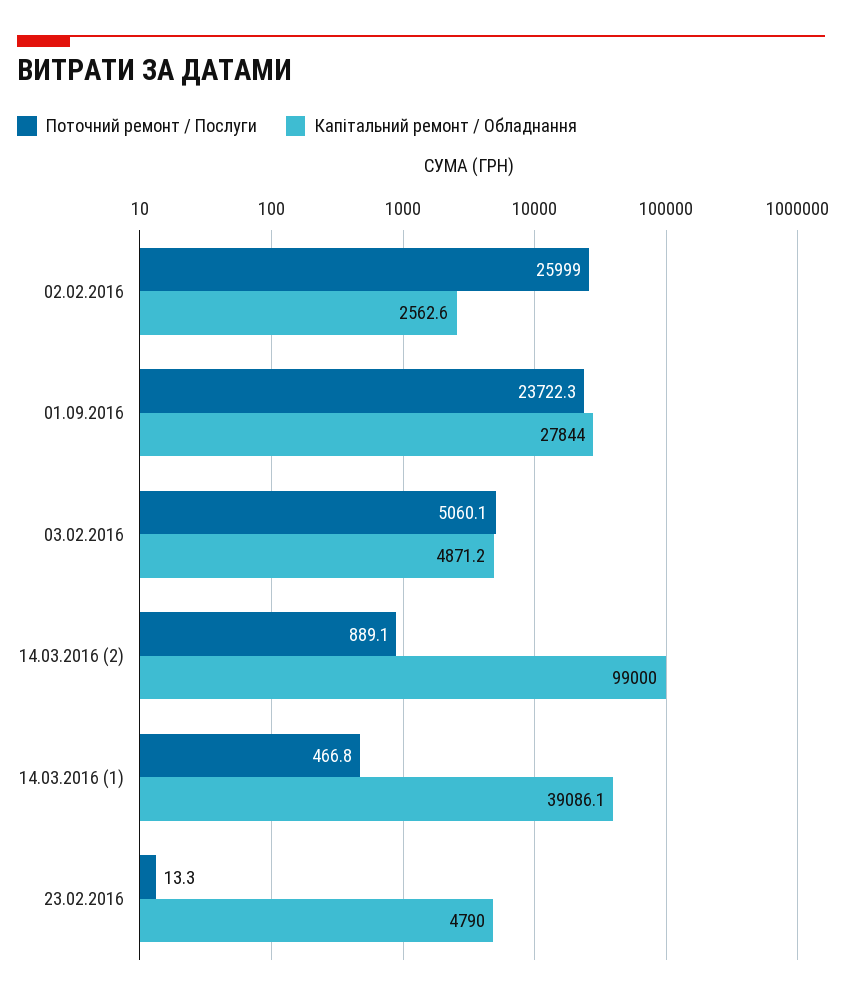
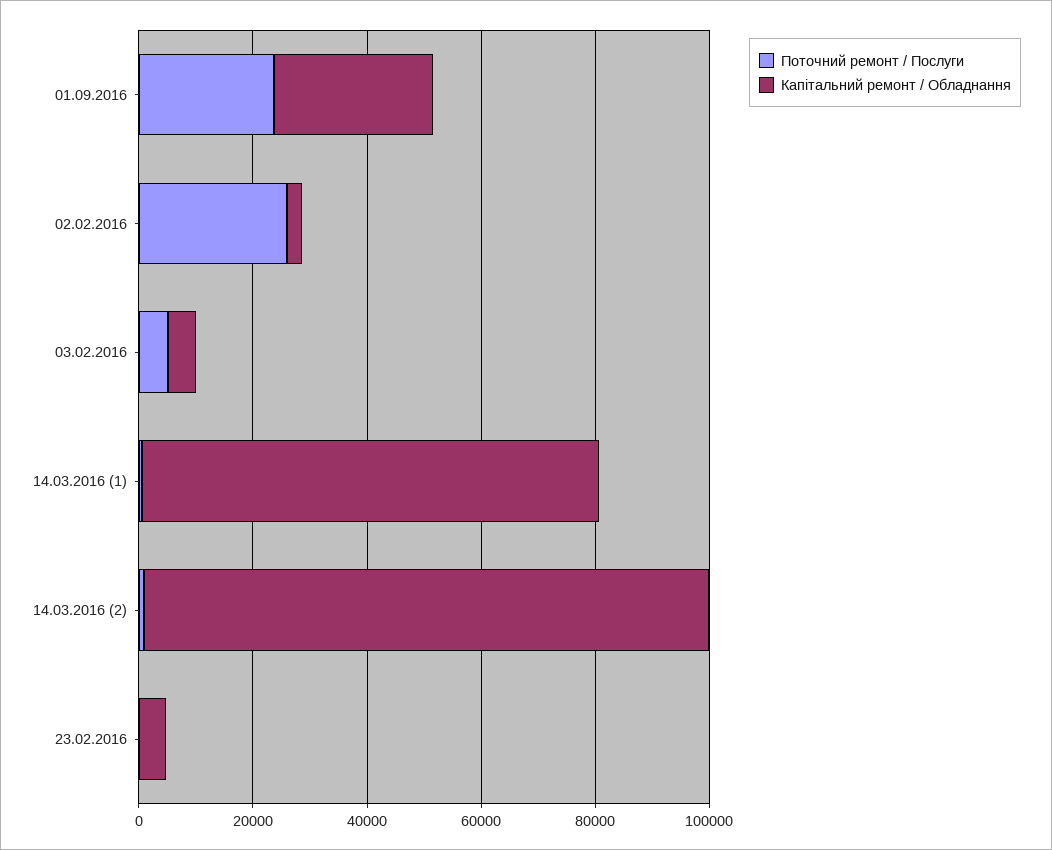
  {
    "Поточний ремонт / Послуги": {
      "02.02.2016": 25999,
      "01.09.2016": 23722.3,
      "03.02.2016": 5060.1,
      "14.03.2016 (2)": 889.1,
      "14.03.2016 (1)": 466.8,
      "23.02.2016": 13.3
    },
    "Капітальний ремонт / Обладнання": {
      "02.02.2016": 2562.6,
      "01.09.2016": 27844,
      "03.02.2016": 4871.2,
      "14.03.2016 (2)": 99000,
-     "14.03.2016 (1)": 39086.1,
+     "14.03.2016 (1)": 80000,
      "23.02.2016": 4790
    }
  }

